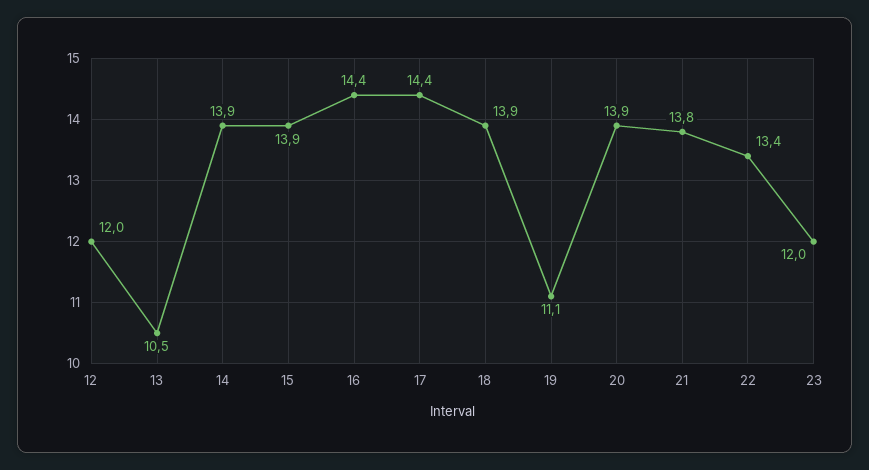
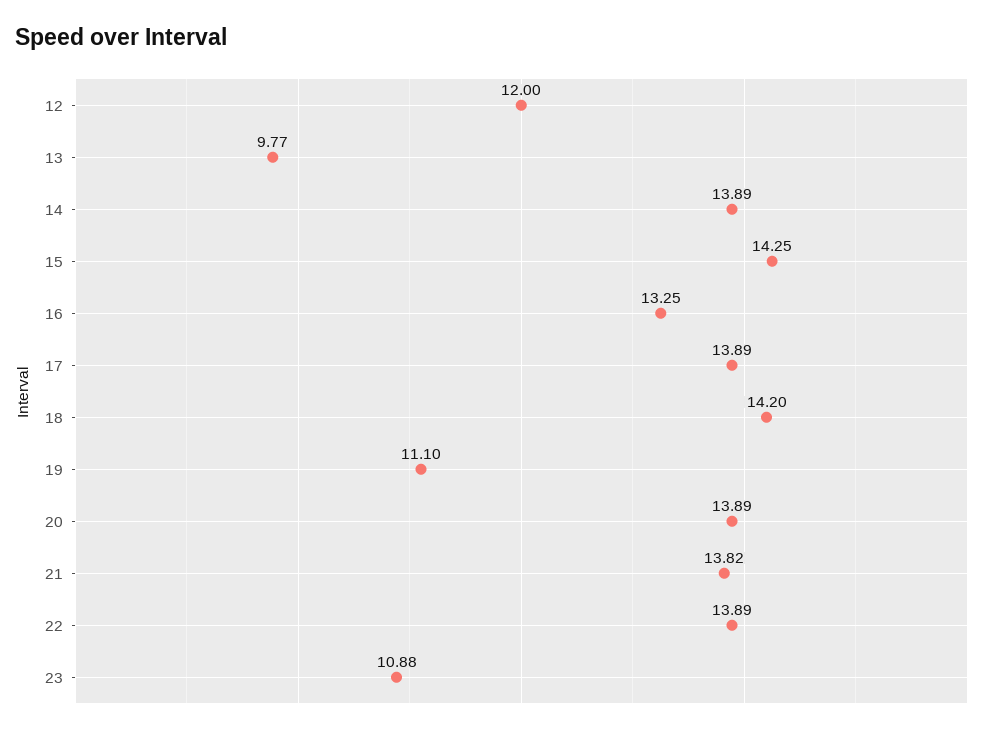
  {
    "12": 12,
-   "13": 10.5,
+   "13": 9.77,
    "14": 13.89,
-   "15": 13.9,
+   "15": 14.25,
-   "16": 14.4,
+   "16": 13.25,
-   "17": 14.4,
+   "17": 13.89,
-   "18": 13.9,
+   "18": 14.2,
    "19": 11.1,
    "20": 13.89,
    "21": 13.82,
-   "22": 13.4,
+   "22": 13.89,
-   "23": 12
+   "23": 10.88
  }

